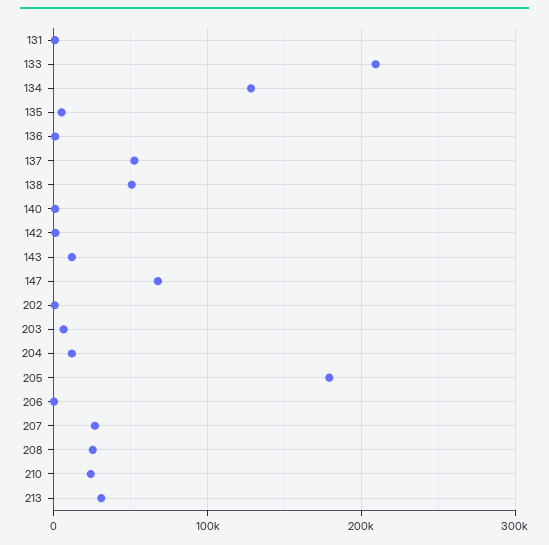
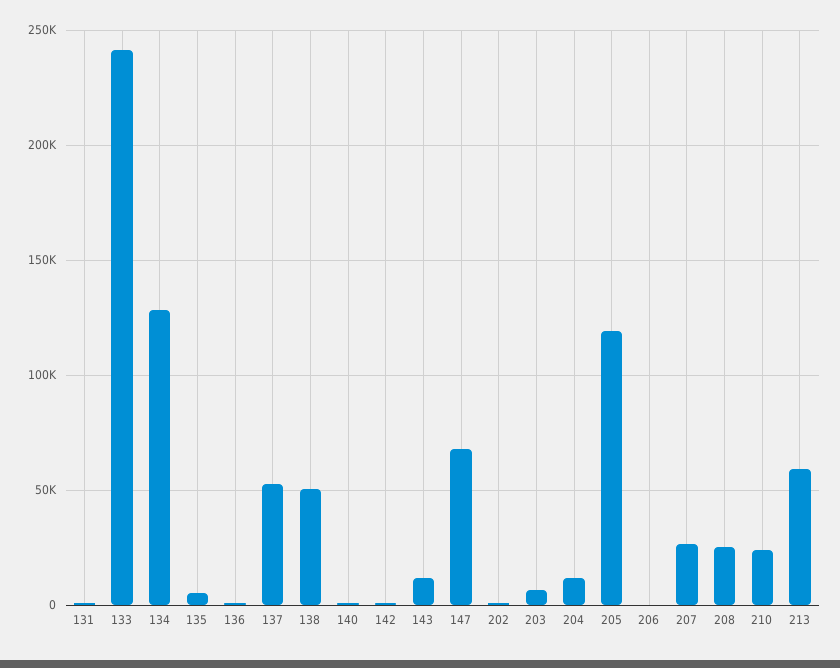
  {
    "131": 0,
-   "133": 210000,
+   "133": 240000,
    "134": 130000,
    "135": 5000,
    "136": 0,
    "137": 50000,
    "138": 50000,
    "140": 0,
    "142": 0,
    "143": 10000,
    "147": 70000,
    "202": 0,
    "203": 5000,
    "204": 10000,
-   "205": 180000,
+   "205": 120000,
    "206": 0,
    "207": 25000,
    "208": 25000,
    "210": 25000,
-   "213": 30000
+   "213": 60000
  }

